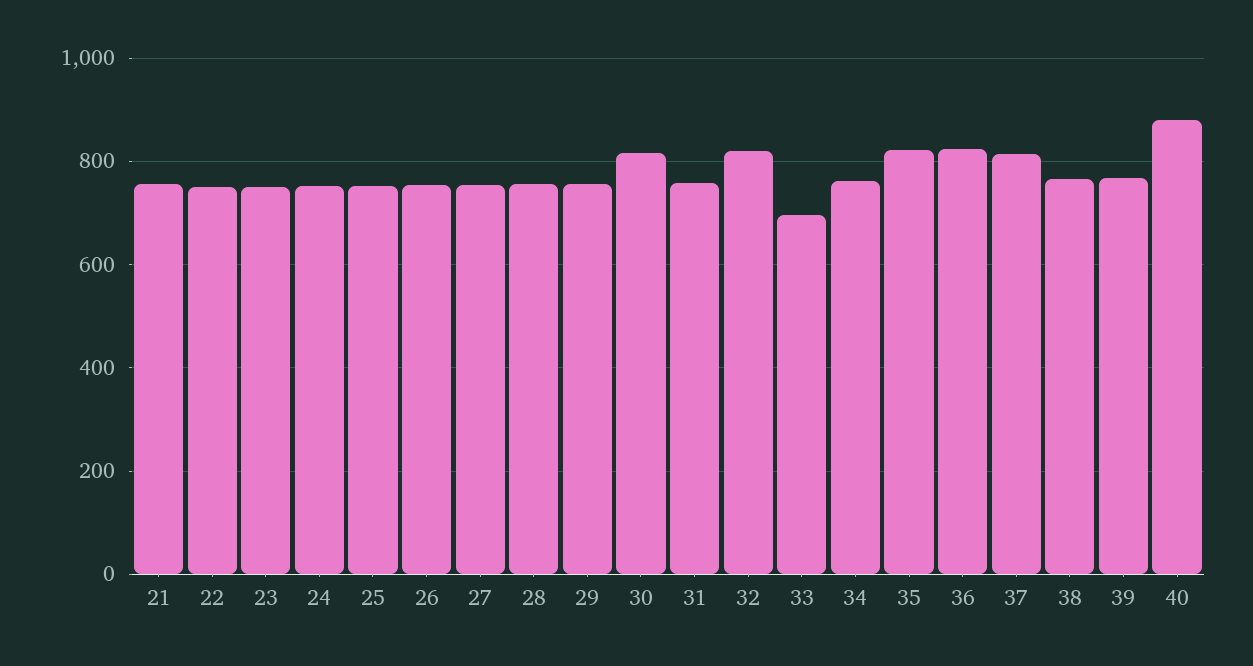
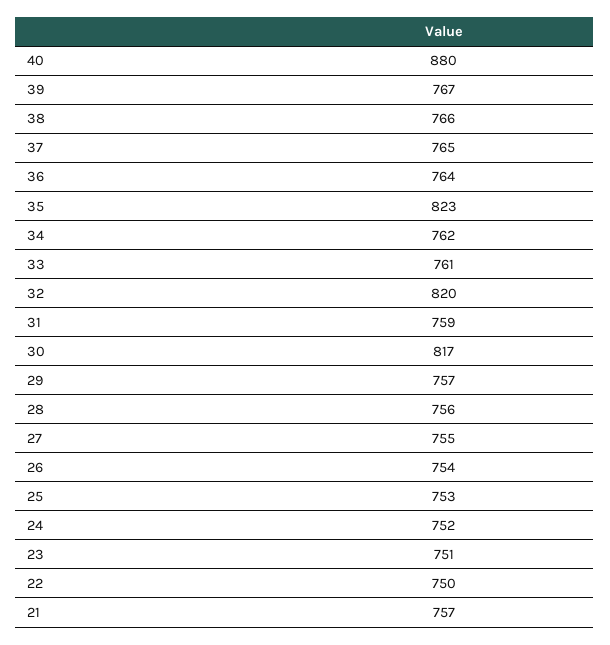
  {
    "21": 757,
    "22": 750,
    "23": 751,
    "24": 752,
    "25": 753,
    "26": 754,
    "27": 755,
    "28": 756,
    "29": 757,
    "30": 817,
    "31": 759,
    "32": 820,
-   "33": 700,
+   "33": 761,
    "34": 762,
    "35": 823,
-   "36": 820,
+   "36": 764,
-   "37": 820,
+   "37": 765,
    "38": 766,
    "39": 767,
    "40": 880
  }

